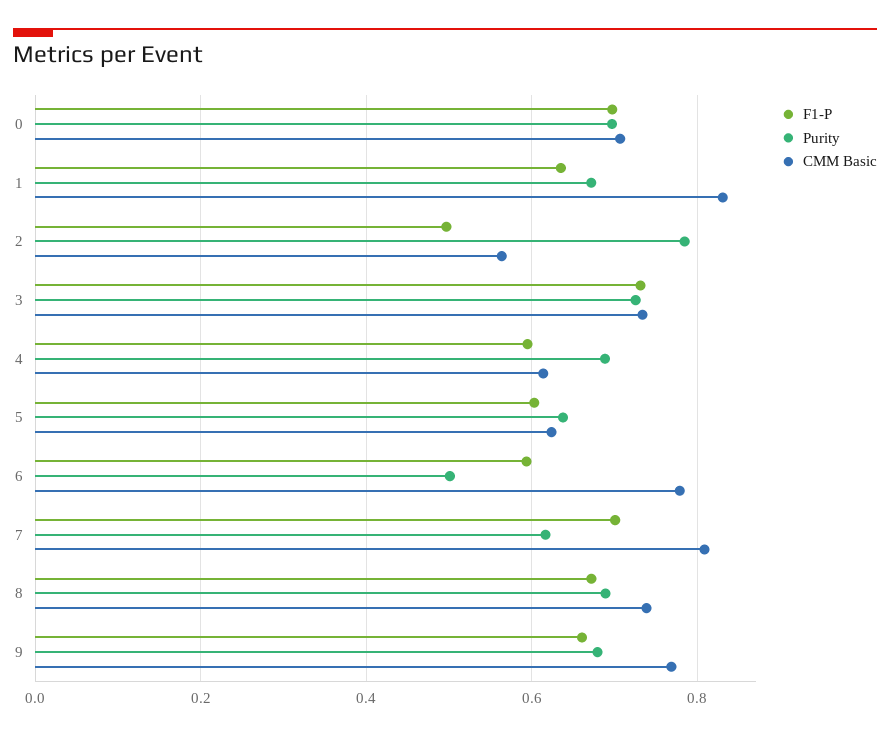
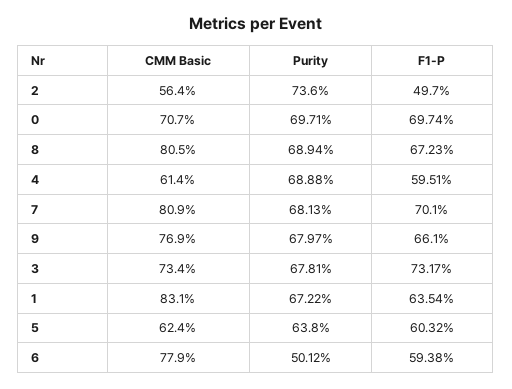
  {
    "F1-P": {
      "0": 0.6974,
      "1": 0.6354,
      "2": 0.497,
      "3": 0.7317,
      "4": 0.5951,
      "5": 0.6032,
      "6": 0.5938,
      "7": 0.701,
      "8": 0.6723,
      "9": 0.661
    },
    "Purity": {
      "0": 0.6971,
      "1": 0.6722,
-     "2": 0.78,
+     "2": 0.736,
-     "3": 0.72,
+     "3": 0.6781,
      "4": 0.6888,
      "5": 0.638,
      "6": 0.5012,
-     "7": 0.62,
+     "7": 0.6813,
      "8": 0.6894,
      "9": 0.6797
    },
    "CMM Basic": {
      "0": 0.707,
      "1": 0.831,
      "2": 0.564,
      "3": 0.734,
      "4": 0.614,
      "5": 0.624,
      "6": 0.779,
      "7": 0.809,
-     "8": 0.74,
+     "8": 0.805,
      "9": 0.769
    }
  }

